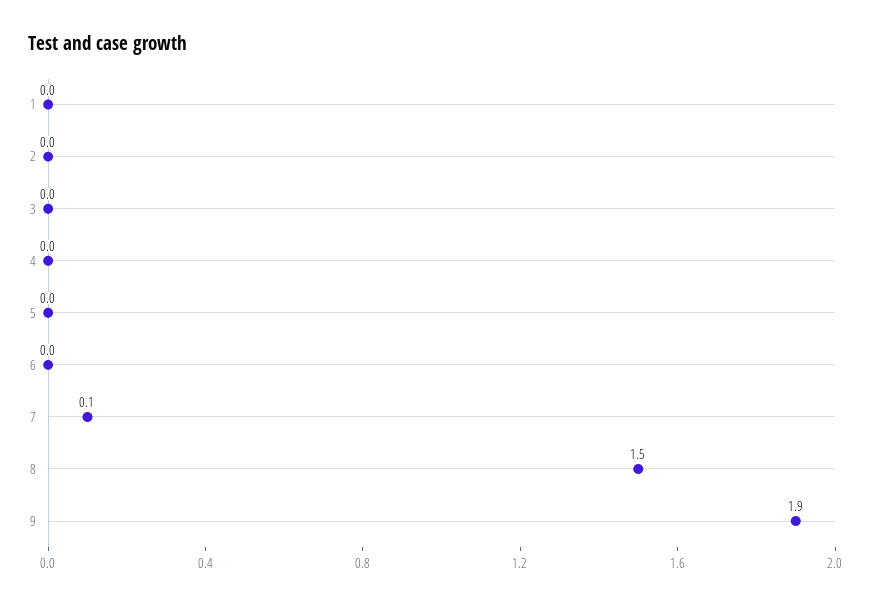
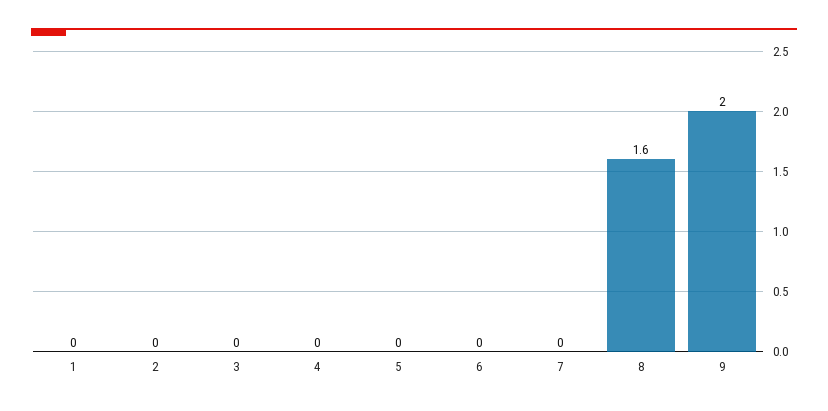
  {
    "1": 0,
    "2": 0,
    "3": 0,
    "4": 0,
    "5": 0,
    "6": 0,
-   "7": 0.1,
+   "7": 0,
-   "8": 1.5,
+   "8": 1.6,
-   "9": 1.9
+   "9": 2
  }

